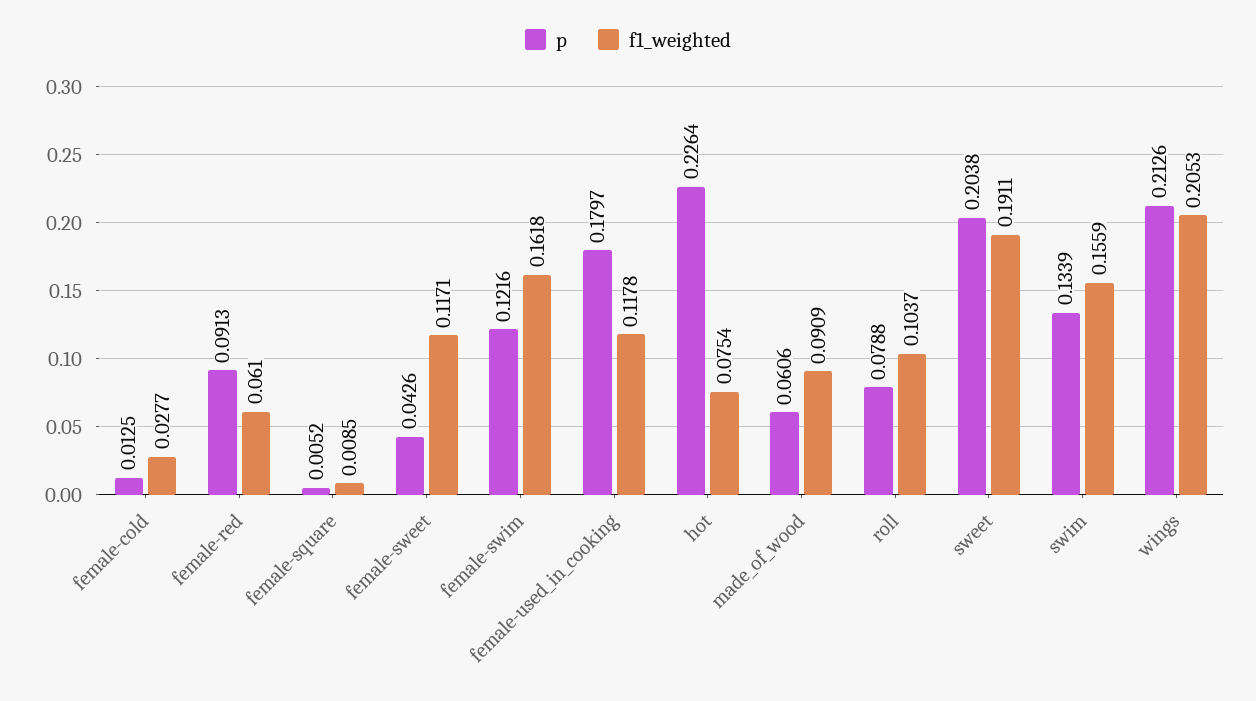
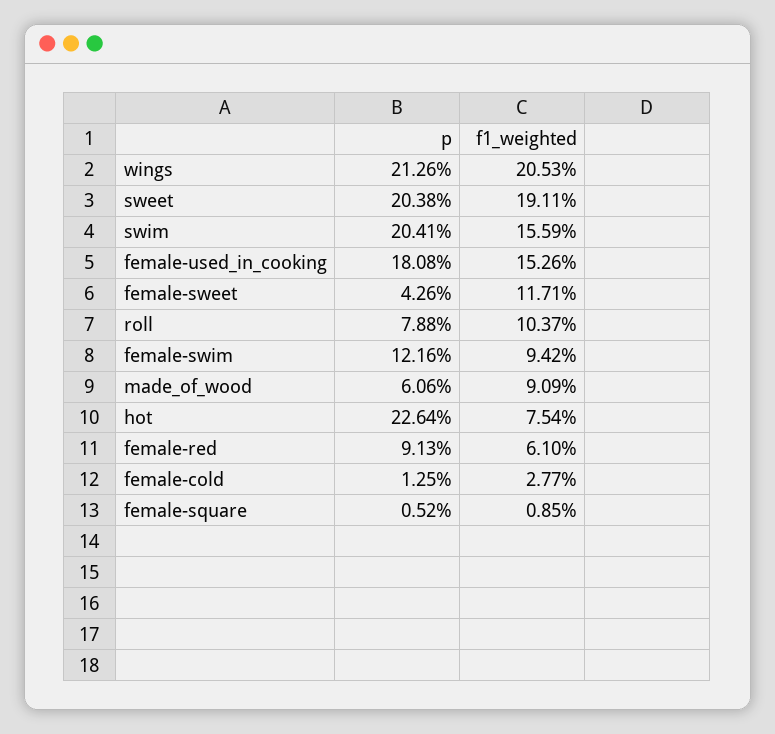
  {
    "p": {
      "female-cold": 0.0125,
      "female-red": 0.0913,
      "female-square": 0.0052,
      "female-sweet": 0.0426,
      "female-swim": 0.1216,
-     "female-used_in_cooking": 0.1797,
+     "female-used_in_cooking": 0.1808,
      "hot": 0.2264,
      "made_of_wood": 0.0606,
      "roll": 0.0788,
      "sweet": 0.2038,
-     "swim": 0.1339,
+     "swim": 0.2041,
      "wings": 0.2126
    },
    "f1_weighted": {
      "female-cold": 0.0277,
      "female-red": 0.061,
      "female-square": 0.0085,
      "female-sweet": 0.1171,
-     "female-swim": 0.1618,
+     "female-swim": 0.0942,
-     "female-used_in_cooking": 0.1178,
+     "female-used_in_cooking": 0.1526,
      "hot": 0.0754,
      "made_of_wood": 0.0909,
      "roll": 0.1037,
      "sweet": 0.1911,
      "swim": 0.1559,
      "wings": 0.2053
    }
  }

